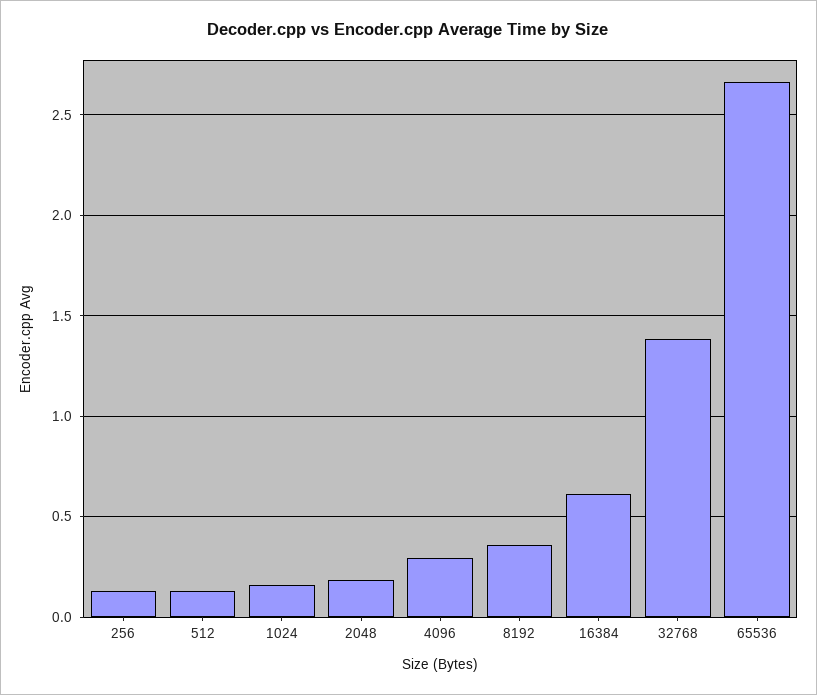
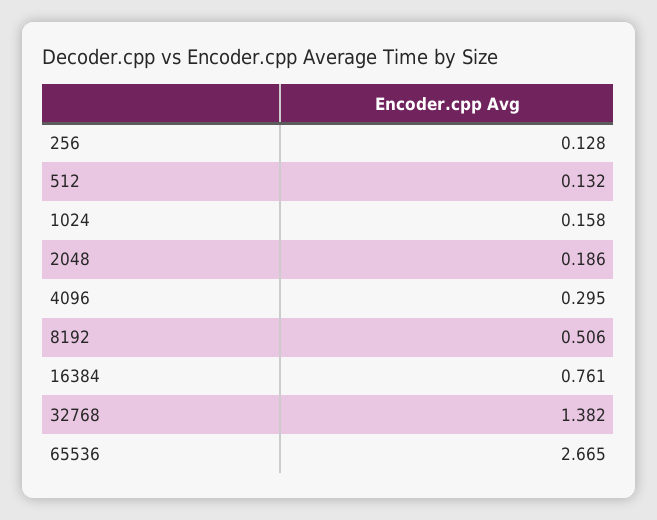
  {
    "256": 0.128,
    "512": 0.132,
    "1024": 0.158,
    "2048": 0.186,
    "4096": 0.295,
-   "8192": 0.35,
+   "8192": 0.506,
-   "16384": 0.6,
+   "16384": 0.761,
    "32768": 1.382,
    "65536": 2.665
  }

